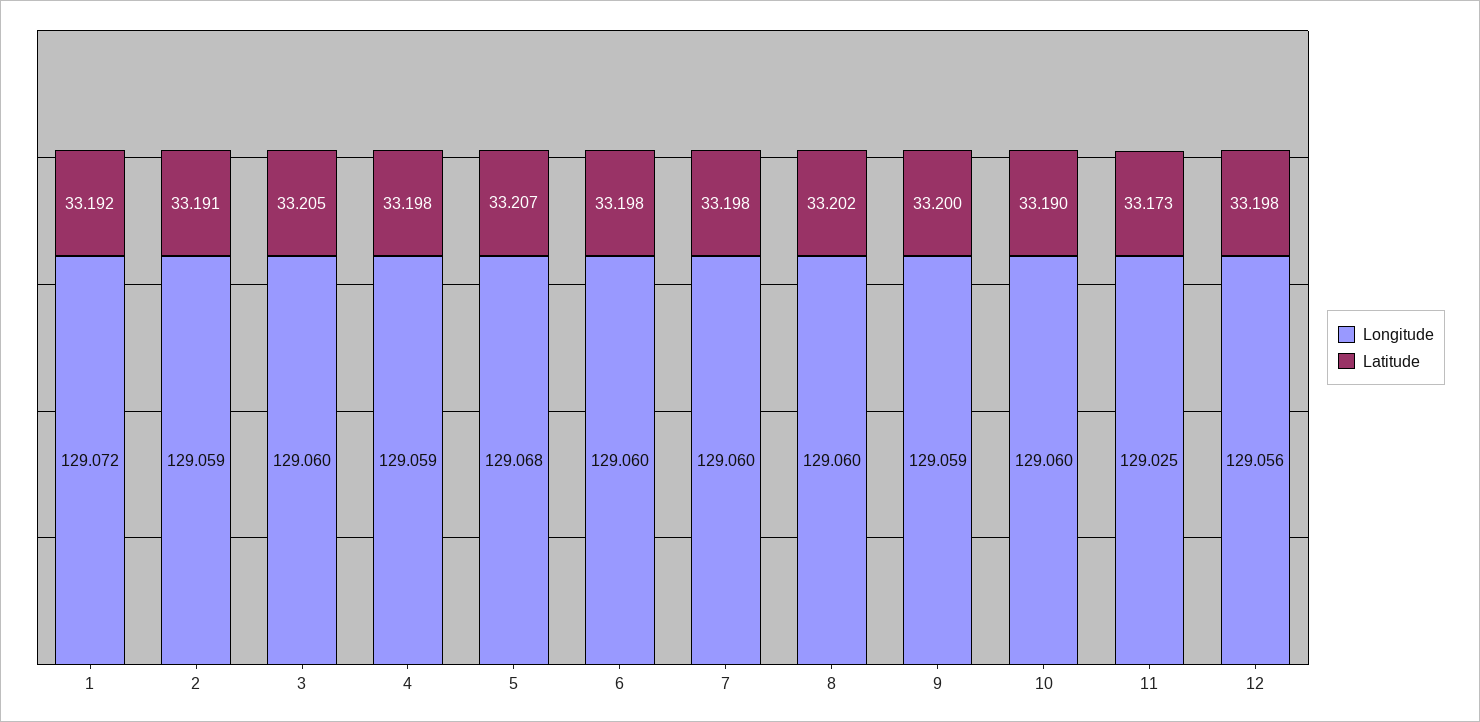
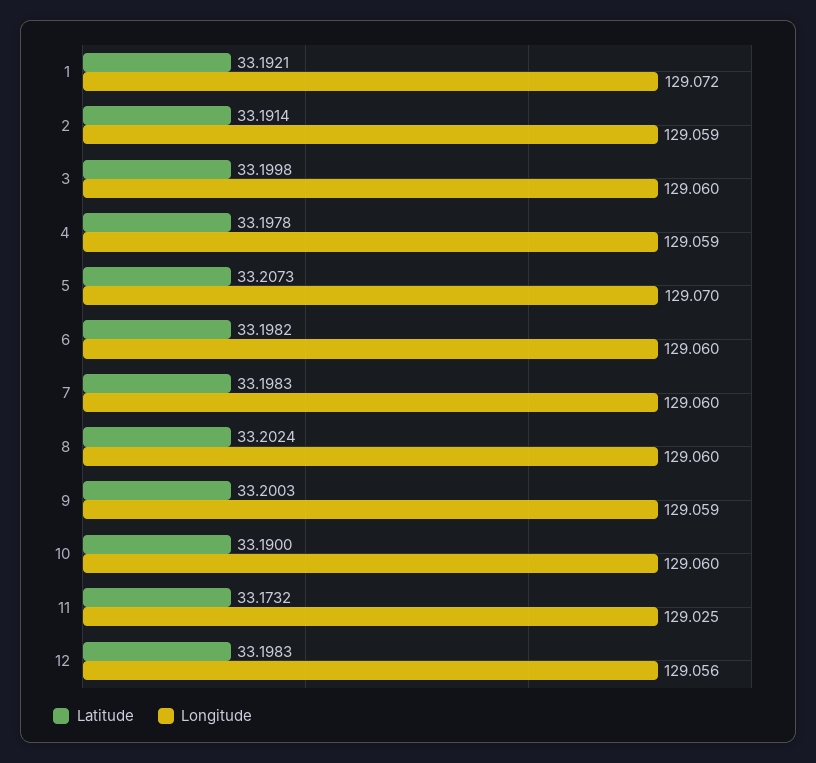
  {
    "Longitude": {
      "1": 129.072,
      "2": 129.059,
      "3": 129.06,
      "4": 129.059,
-     "5": 129.068,
+     "5": 129.07,
      "6": 129.06,
      "7": 129.06,
      "8": 129.06,
      "9": 129.059,
      "10": 129.06,
      "11": 129.025,
      "12": 129.056
    },
    "Latitude": {
      "1": 33.1921,
      "2": 33.1914,
-     "3": 33.205,
+     "3": 33.1998,
      "4": 33.1978,
      "5": 33.2073,
      "6": 33.1982,
      "7": 33.1983,
      "8": 33.2024,
      "9": 33.2003,
      "10": 33.19,
      "11": 33.1732,
      "12": 33.1983
    }
  }

